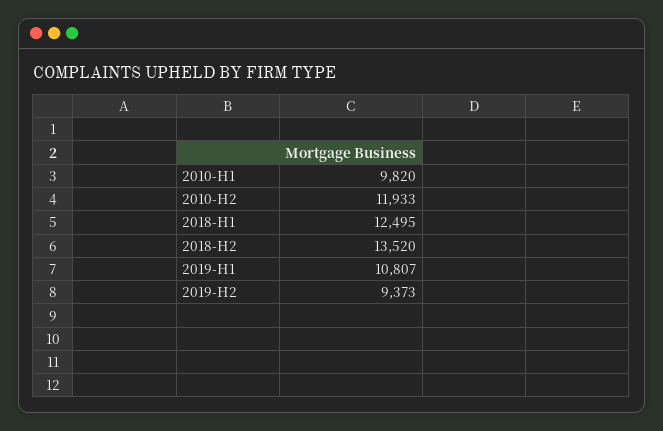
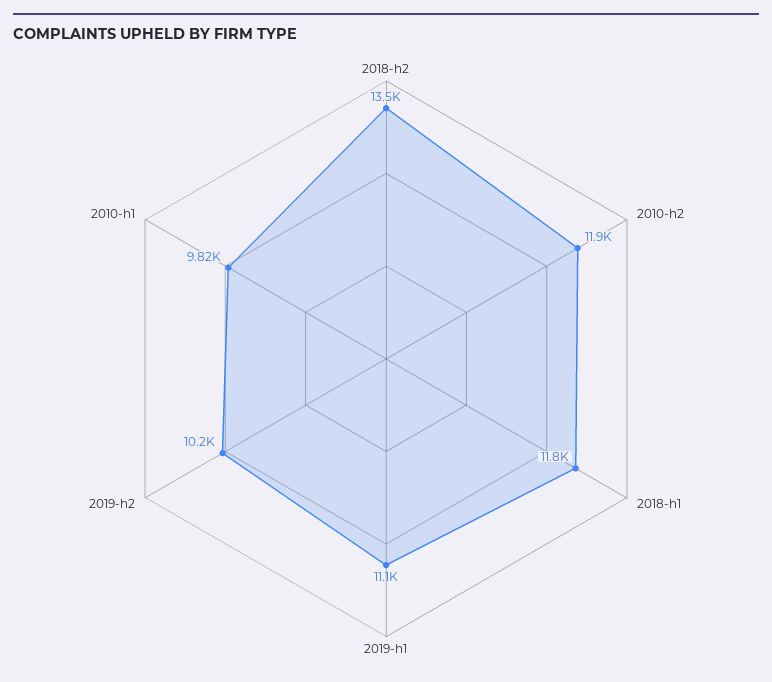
  {
    "2010-H1": 9820,
    "2010-H2": 11933,
-   "2018-H1": 12495,
+   "2018-H1": 11800,
    "2018-H2": 13520,
-   "2019-H1": 10807,
+   "2019-H1": 11100,
-   "2019-H2": 9373
+   "2019-H2": 10200
  }

